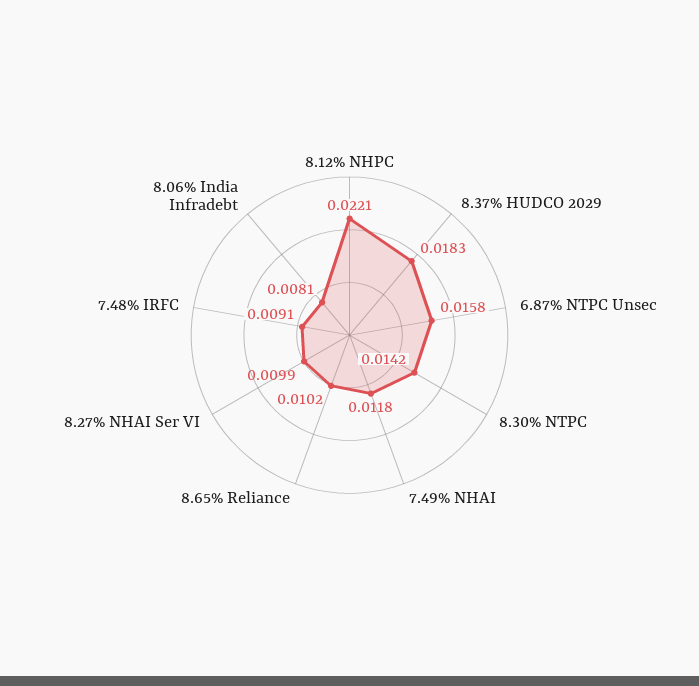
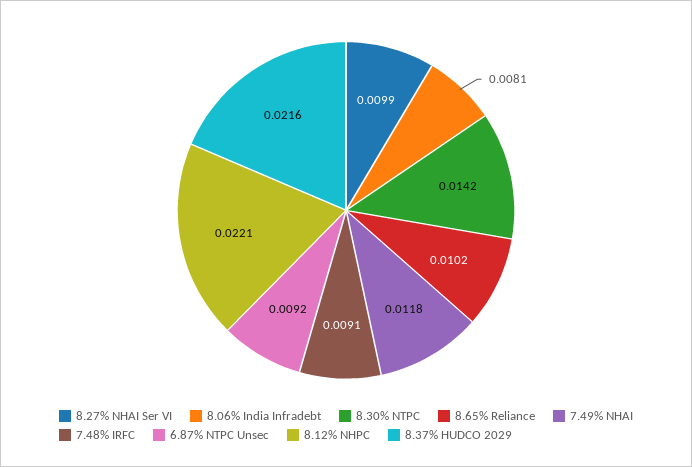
  {
    "8.12% NHPC": 0.0221,
-   "8.37% HUDCO 2029": 0.0183,
+   "8.37% HUDCO 2029": 0.0216,
-   "6.87% NTPC Unsec": 0.0158,
+   "6.87% NTPC Unsec": 0.0092,
    "8.30% NTPC": 0.0142,
    "7.49% NHAI": 0.0118,
    "8.65% Reliance": 0.0102,
    "8.27% NHAI Ser VI": 0.0099,
    "7.48% IRFC": 0.0091,
    "8.06% India Infradebt": 0.0081
  }

